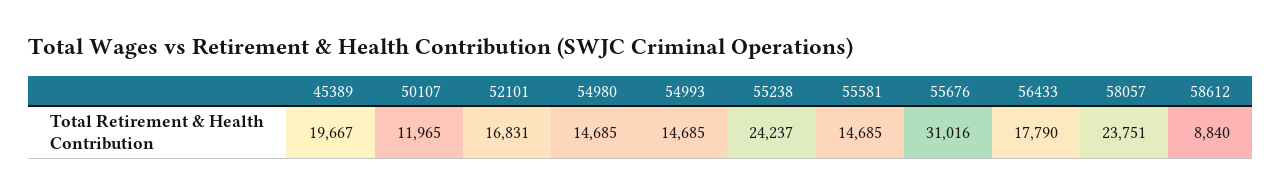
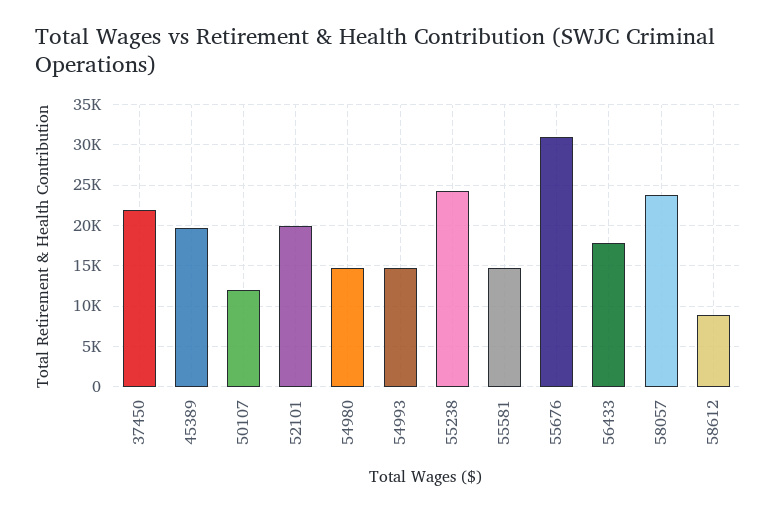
  {
    "45389": 19667,
    "50107": 11965,
-   "52101": 16831,
+   "52101": 20000,
    "54980": 14685,
    "54993": 14685,
    "55238": 24237,
    "55581": 14685,
    "55676": 31016,
    "56433": 17790,
    "58057": 23751,
-   "58612": 8840
+   "58612": 8840,
+   "37450": 22000
  }

